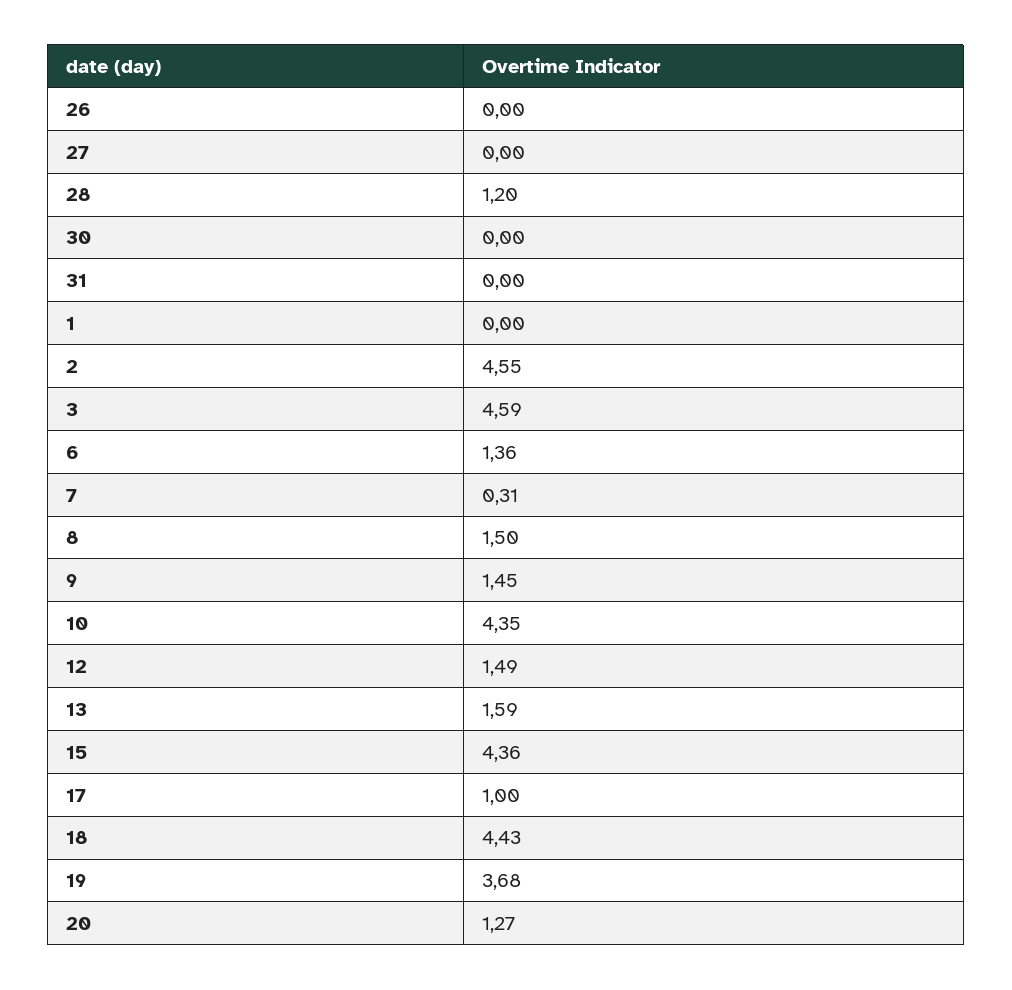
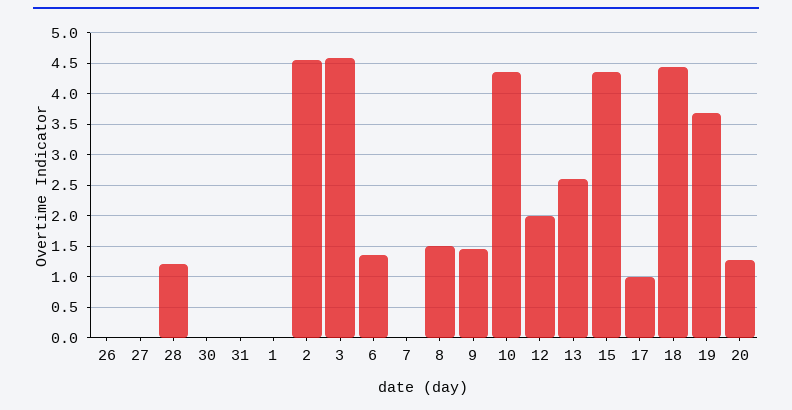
  {
    "26": 0,
    "27": 0,
    "28": 1.2,
    "30": 0,
    "31": 0,
    "1": 0,
    "2": 4.55,
    "3": 4.59,
    "6": 1.36,
-   "7": 0.31,
+   "7": 0,
    "8": 1.5,
    "9": 1.45,
    "10": 4.35,
-   "12": 1.49,
+   "12": 2,
-   "13": 1.59,
+   "13": 2.6,
    "15": 4.36,
    "17": 1,
    "18": 4.43,
    "19": 3.68,
    "20": 1.27
  }

